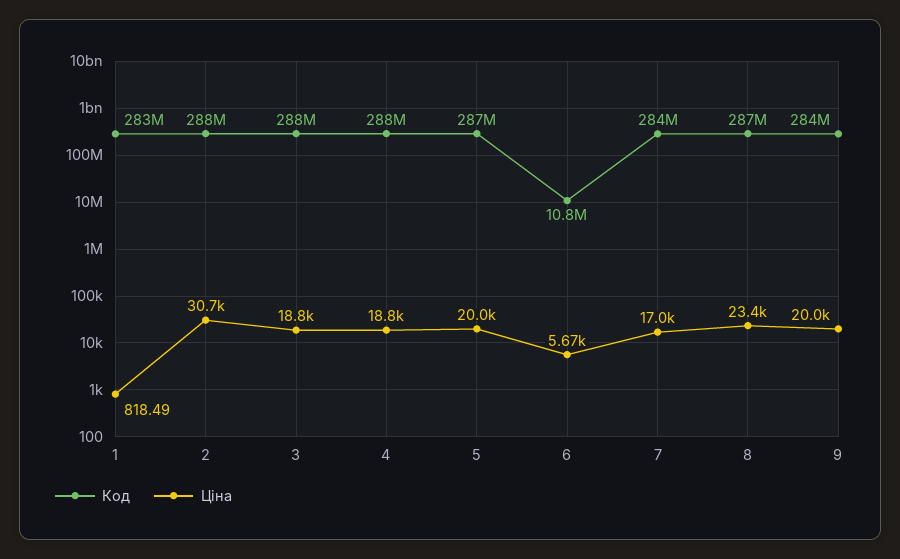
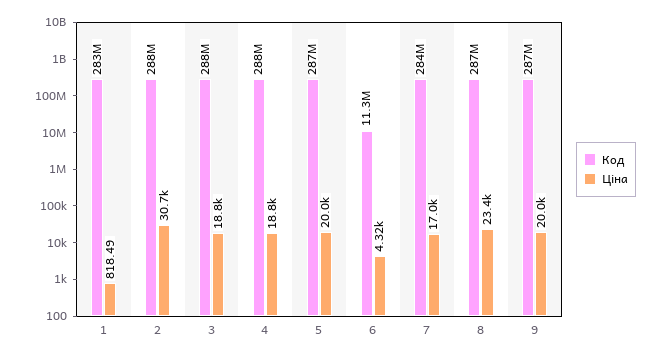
  {
    "Код": {
      "1": 283000000,
      "2": 288000000,
      "3": 288000000,
      "4": 288000000,
      "5": 287000000,
-     "6": 10800000,
+     "6": 11300000,
      "7": 284000000,
      "8": 287000000,
-     "9": 284000000
+     "9": 287000000
    },
    "Ціна": {
      "1": 818.49,
      "2": 30700,
      "3": 18800,
      "4": 18800,
      "5": 20000,
-     "6": 5670,
+     "6": 4320,
      "7": 17000,
      "8": 23400,
      "9": 20000
    }
  }

